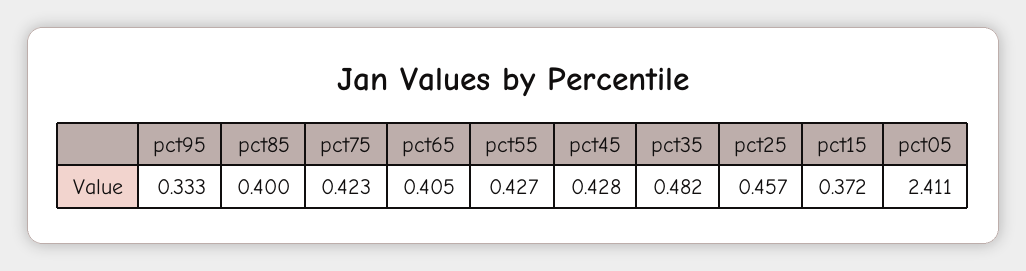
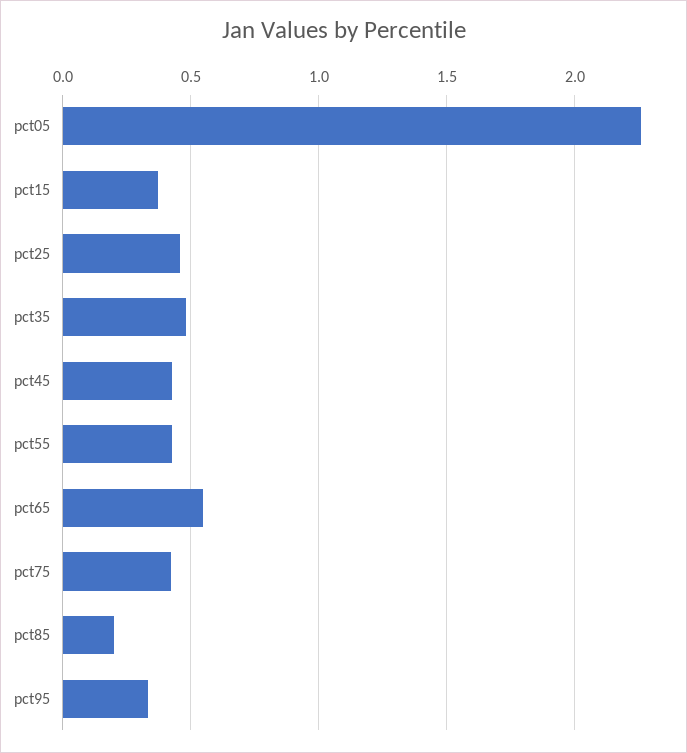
  {
    "pct95": 0.333,
-   "pct85": 0.4,
+   "pct85": 0.2,
    "pct75": 0.423,
-   "pct65": 0.405,
+   "pct65": 0.55,
    "pct55": 0.427,
    "pct45": 0.428,
    "pct35": 0.482,
    "pct25": 0.457,
    "pct15": 0.372,
-   "pct05": 2.411
+   "pct05": 2.25
  }

